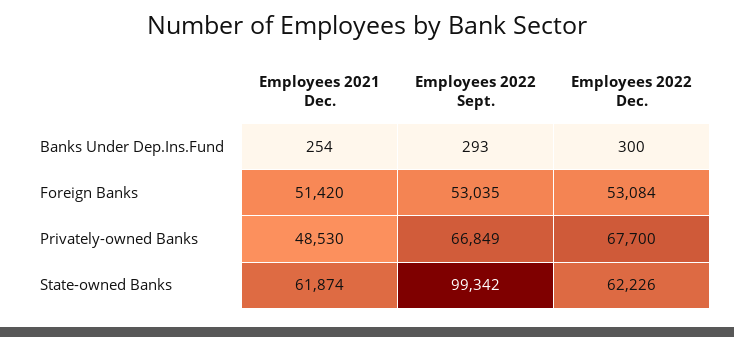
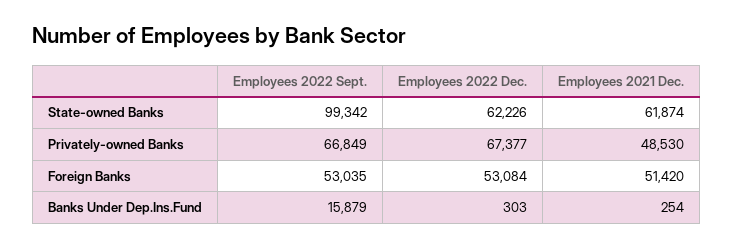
  {
    "Employees 2021 Dec.": {
      "Banks Under Dep.Ins.Fund": 254,
      "Foreign Banks": 51420,
      "Privately-owned Banks": 48530,
      "State-owned Banks": 61874
    },
    "Employees 2022 Sept.": {
-     "Banks Under Dep.Ins.Fund": 293,
+     "Banks Under Dep.Ins.Fund": 15879,
      "Foreign Banks": 53035,
      "Privately-owned Banks": 66849,
      "State-owned Banks": 99342
    },
    "Employees 2022 Dec.": {
-     "Banks Under Dep.Ins.Fund": 300,
+     "Banks Under Dep.Ins.Fund": 303,
      "Foreign Banks": 53084,
-     "Privately-owned Banks": 67700,
+     "Privately-owned Banks": 67377,
      "State-owned Banks": 62226
    }
  }

